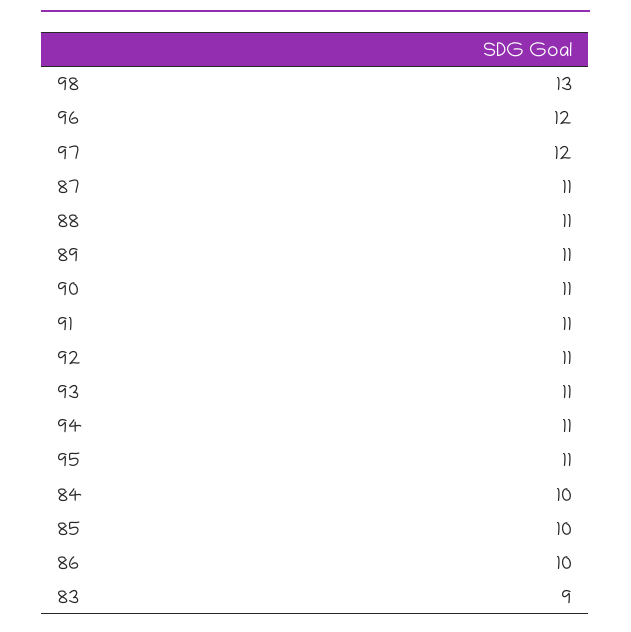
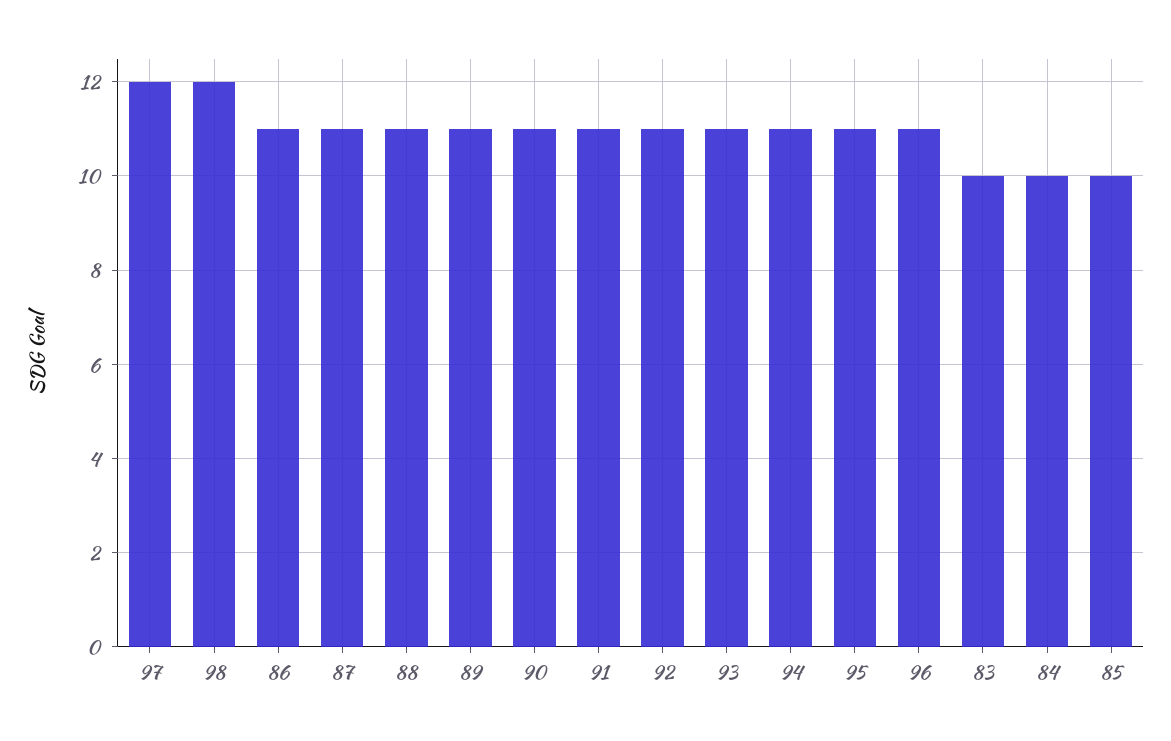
  {
-   "98": 13,
+   "98": 12,
-   "96": 12,
+   "96": 11,
    "97": 12,
    "87": 11,
    "88": 11,
    "89": 11,
    "90": 11,
    "91": 11,
    "92": 11,
    "93": 11,
    "94": 11,
    "95": 11,
    "84": 10,
    "85": 10,
-   "86": 10,
+   "86": 11,
-   "83": 9
+   "83": 10
  }

